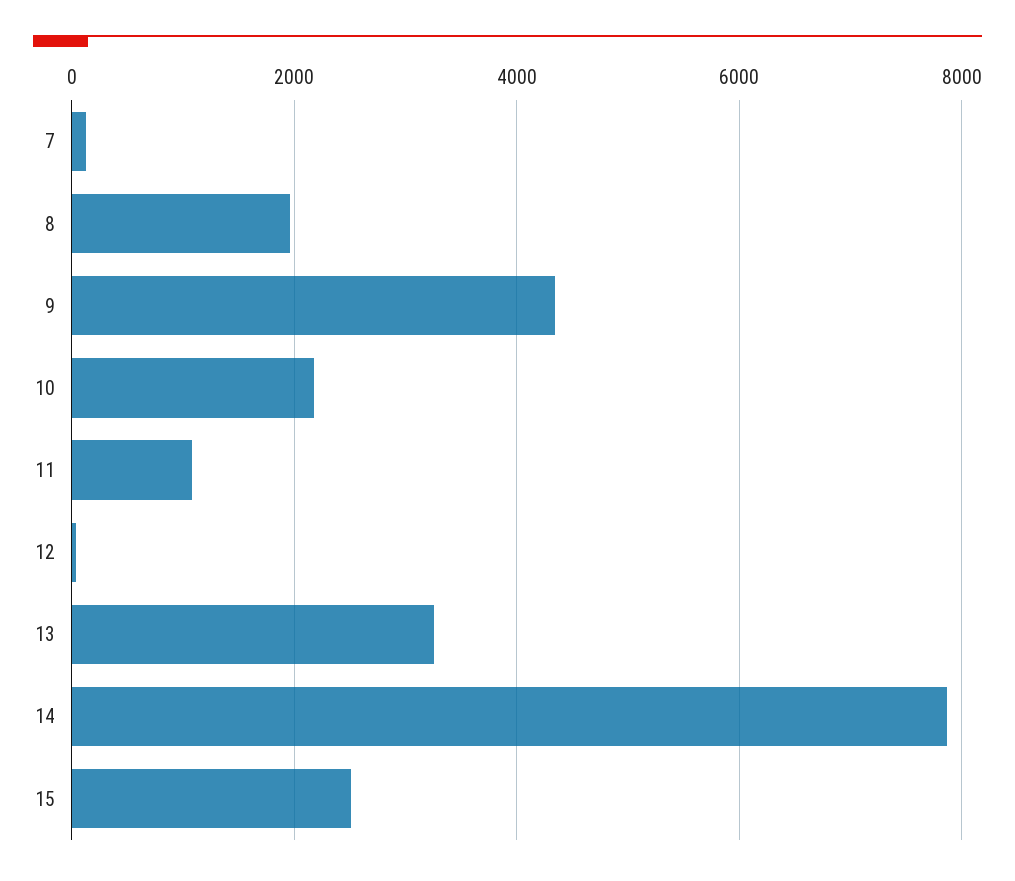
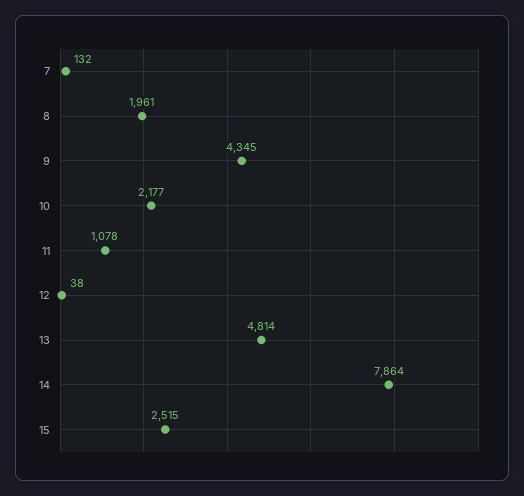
  {
    "7": 132,
    "8": 1961,
    "9": 4345,
    "10": 2177,
    "11": 1078,
    "12": 38,
-   "13": 3200,
+   "13": 4814,
    "14": 7864,
    "15": 2515
  }

